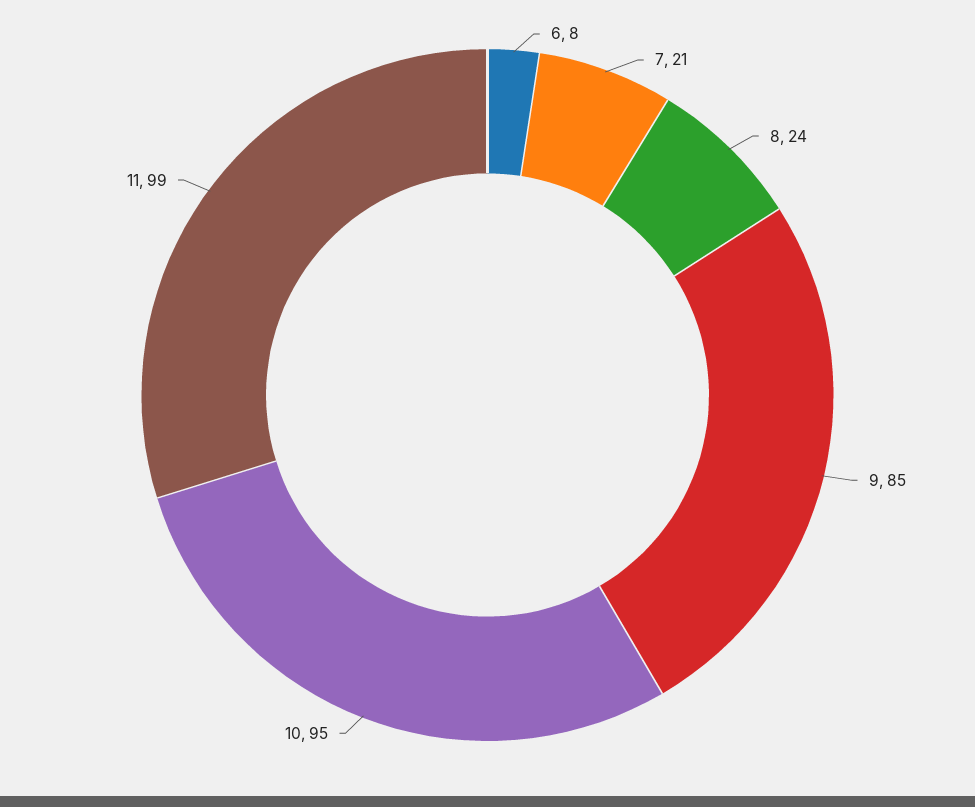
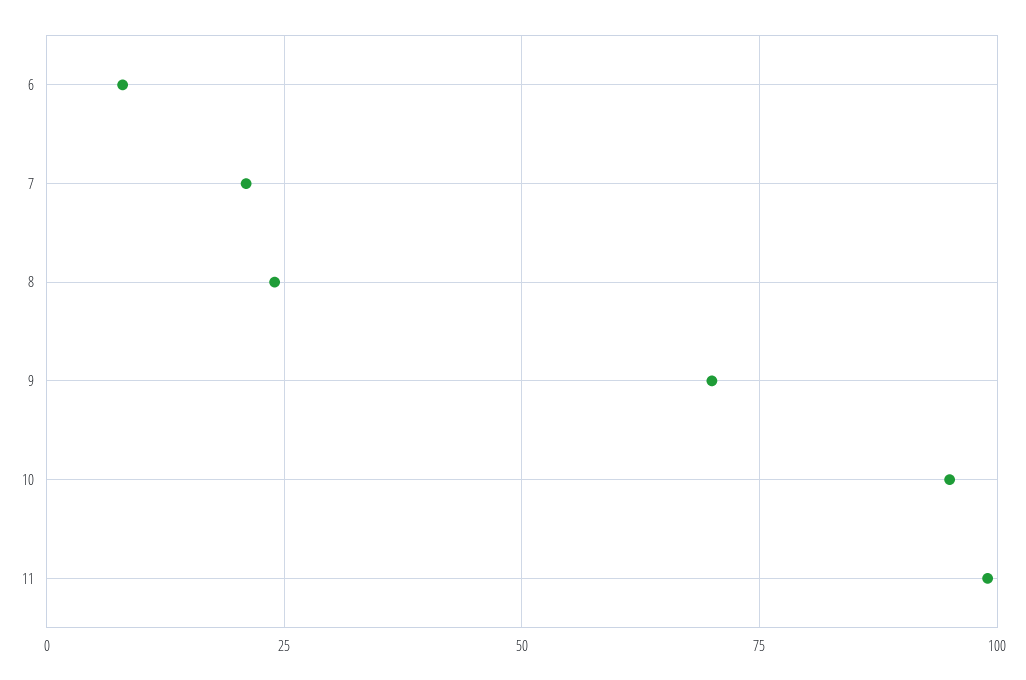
  {
    "6": 8,
    "7": 21,
    "8": 24,
-   "9": 85,
+   "9": 70,
    "10": 95,
    "11": 99
  }

